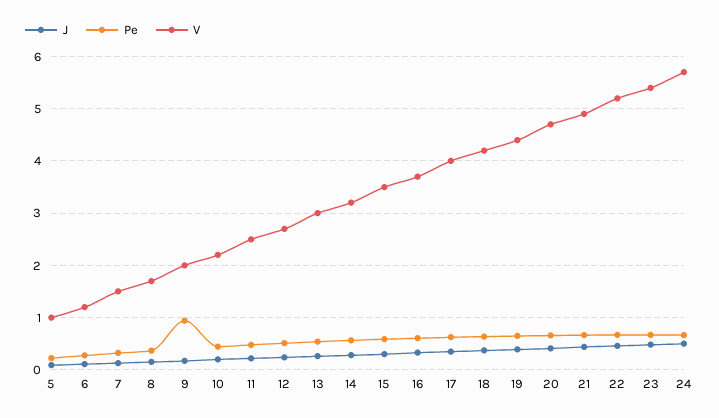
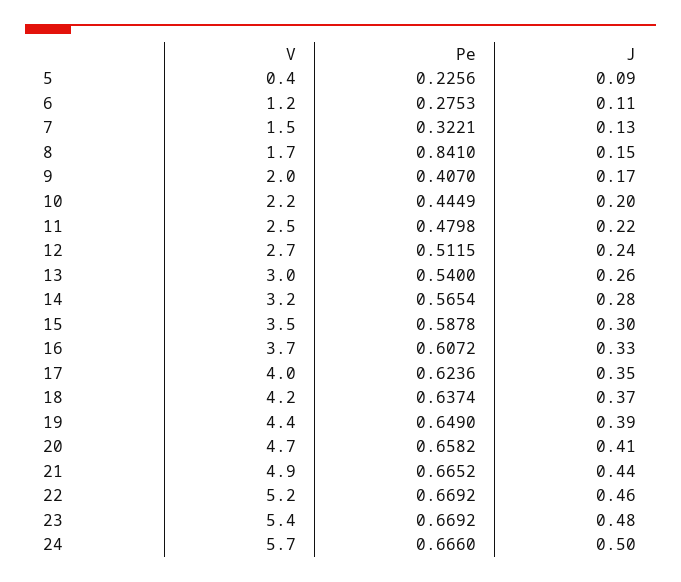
  {
    "J": {
      "5": 0.09,
      "6": 0.11,
      "7": 0.13,
      "8": 0.15,
      "9": 0.17,
      "10": 0.2,
      "11": 0.22,
      "12": 0.24,
      "13": 0.26,
      "14": 0.28,
      "15": 0.3,
      "16": 0.33,
      "17": 0.35,
      "18": 0.37,
      "19": 0.39,
      "20": 0.41,
      "21": 0.44,
      "22": 0.46,
      "23": 0.48,
      "24": 0.5
    },
    "Pe": {
      "5": 0.2256,
      "6": 0.2753,
      "7": 0.3221,
-     "8": 0.4,
+     "8": 0.841,
-     "9": 1,
+     "9": 0.407,
      "10": 0.4449,
      "11": 0.4798,
      "12": 0.5115,
      "13": 0.54,
      "14": 0.5654,
      "15": 0.5878,
      "16": 0.6072,
      "17": 0.6236,
      "18": 0.6374,
      "19": 0.649,
      "20": 0.6582,
      "21": 0.6652,
      "22": 0.6692,
      "23": 0.6692,
      "24": 0.666
    },
    "V": {
-     "5": 1,
+     "5": 0.4,
      "6": 1.2,
      "7": 1.5,
      "8": 1.7,
      "9": 2,
      "10": 2.2,
      "11": 2.5,
      "12": 2.7,
      "13": 3,
      "14": 3.2,
      "15": 3.5,
      "16": 3.7,
      "17": 4,
      "18": 4.2,
      "19": 4.4,
      "20": 4.7,
      "21": 4.9,
      "22": 5.2,
      "23": 5.4,
      "24": 5.7
    }
  }

